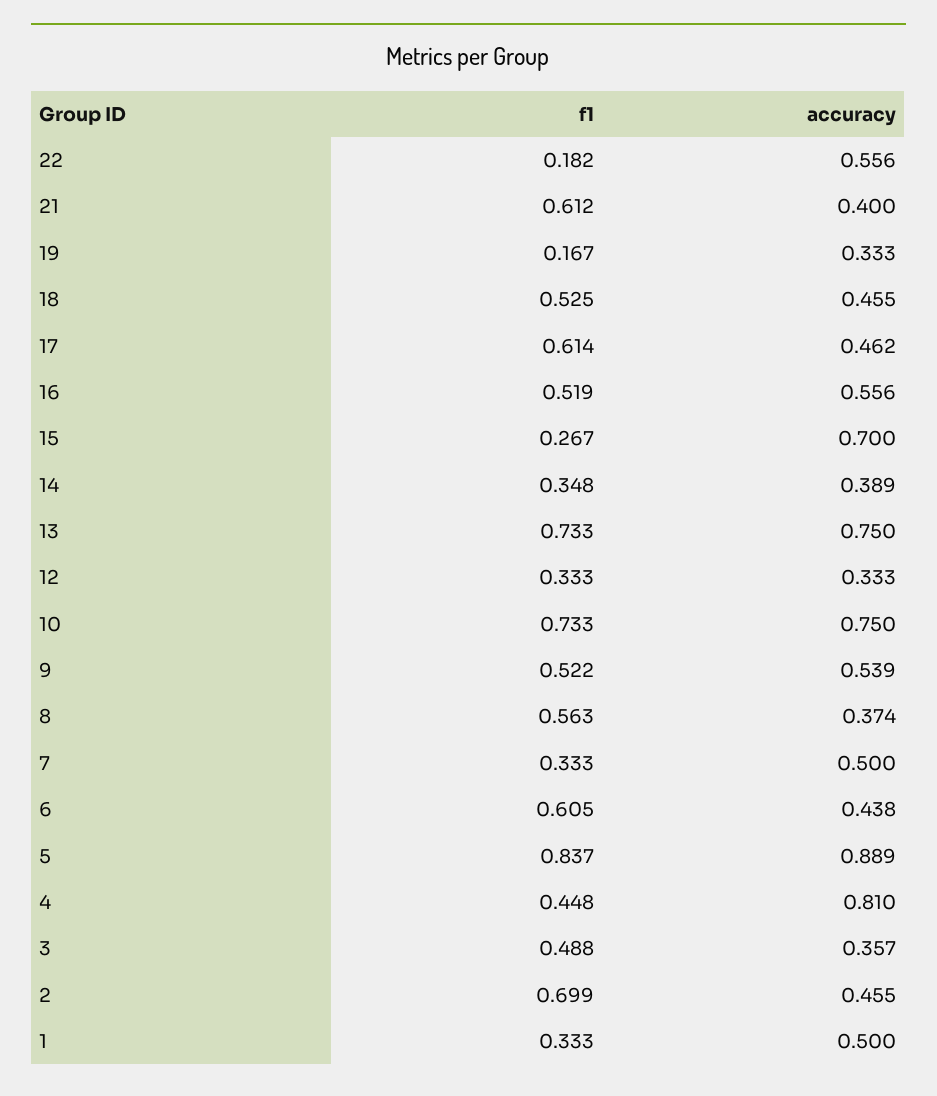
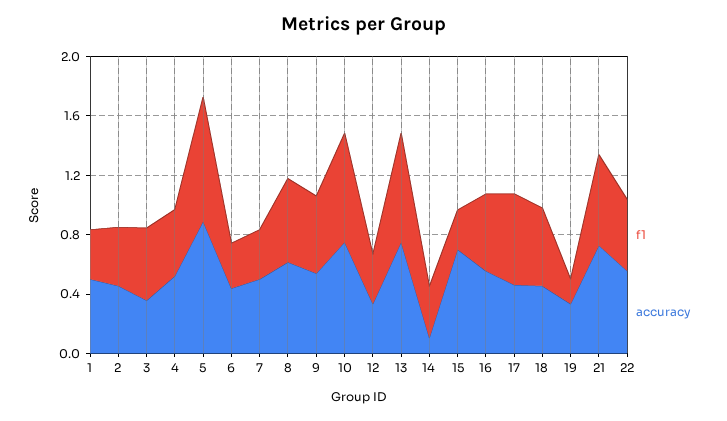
  {
    "f1": {
-     "22": 0.182,
+     "22": 0.5,
      "21": 0.612,
      "19": 0.167,
      "18": 0.525,
      "17": 0.614,
      "16": 0.519,
      "15": 0.267,
      "14": 0.348,
      "13": 0.733,
      "12": 0.333,
      "10": 0.733,
      "9": 0.522,
      "8": 0.563,
      "7": 0.333,
-     "6": 0.605,
+     "6": 0.3,
      "5": 0.837,
      "4": 0.448,
      "3": 0.488,
-     "2": 0.699,
+     "2": 0.4,
      "1": 0.333
    },
    "accuracy": {
      "22": 0.556,
-     "21": 0.4,
+     "21": 0.7,
      "19": 0.333,
      "18": 0.455,
      "17": 0.462,
      "16": 0.556,
      "15": 0.7,
-     "14": 0.389,
+     "14": 0.1,
      "13": 0.75,
      "12": 0.333,
      "10": 0.75,
      "9": 0.539,
-     "8": 0.374,
+     "8": 0.6,
      "7": 0.5,
      "6": 0.438,
      "5": 0.889,
-     "4": 0.81,
+     "4": 0.5,
      "3": 0.357,
      "2": 0.455,
      "1": 0.5
    }
  }

